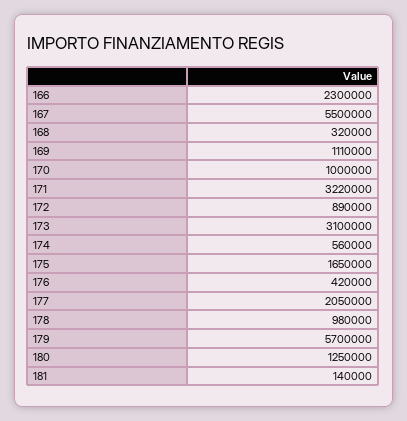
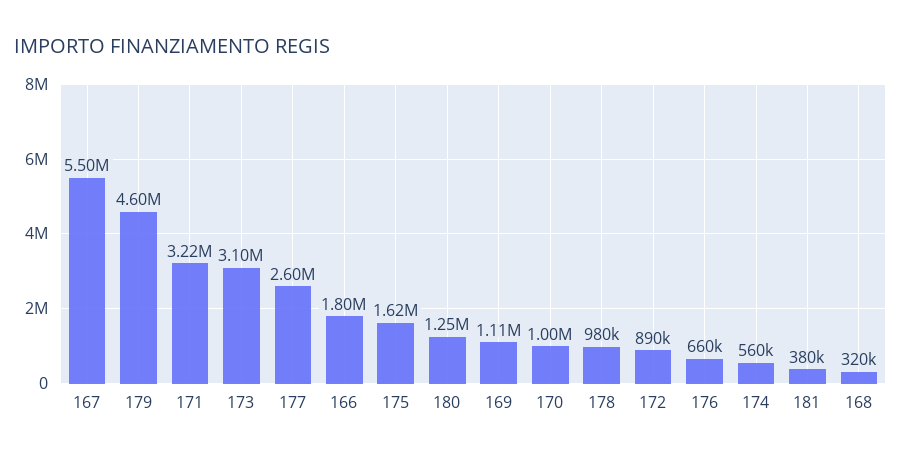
  {
-   "166": 2300000,
+   "166": 1800000,
    "167": 5500000,
    "168": 320000,
    "169": 1110000,
    "170": 1000000,
    "171": 3220000,
    "172": 890000,
    "173": 3100000,
    "174": 560000,
-   "175": 1650000,
+   "175": 1620000,
-   "176": 420000,
+   "176": 660000,
-   "177": 2050000,
+   "177": 2600000,
    "178": 980000,
-   "179": 5700000,
+   "179": 4600000,
    "180": 1250000,
-   "181": 140000
+   "181": 380000
  }

